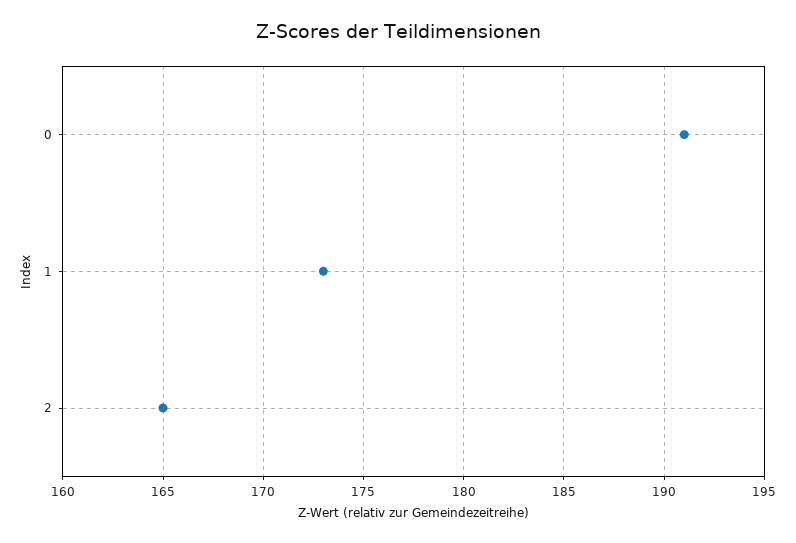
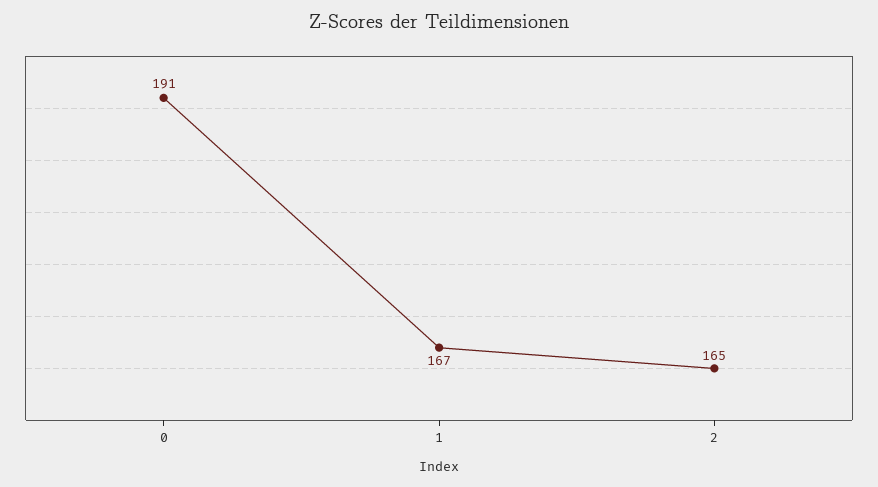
  {
    "0": 191,
-   "1": 173,
+   "1": 167,
    "2": 165
  }

